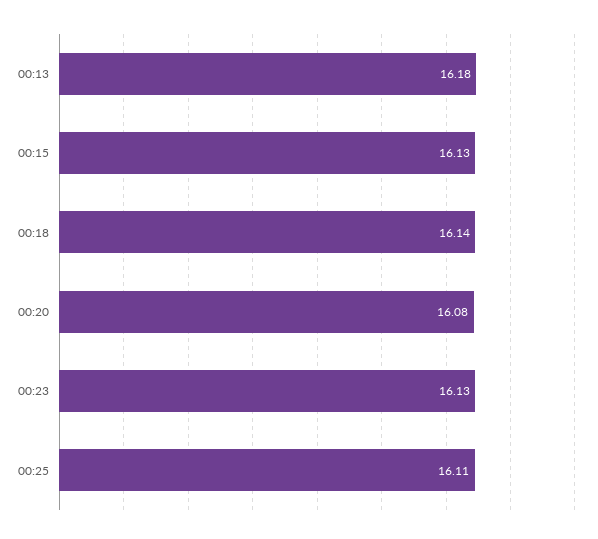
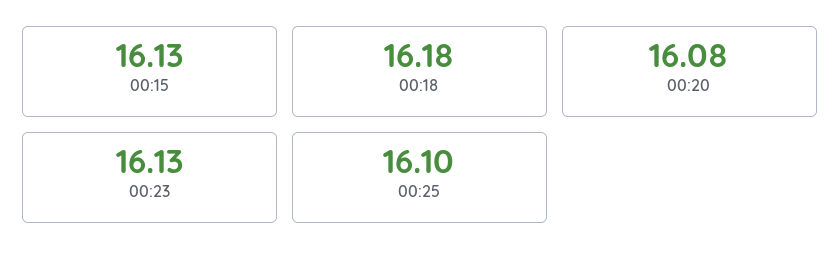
  {
-   "00:13": 16.18,
    "00:15": 16.13,
-   "00:18": 16.14,
+   "00:18": 16.18,
    "00:20": 16.08,
    "00:23": 16.13,
-   "00:25": 16.11
+   "00:25": 16.1
  }

